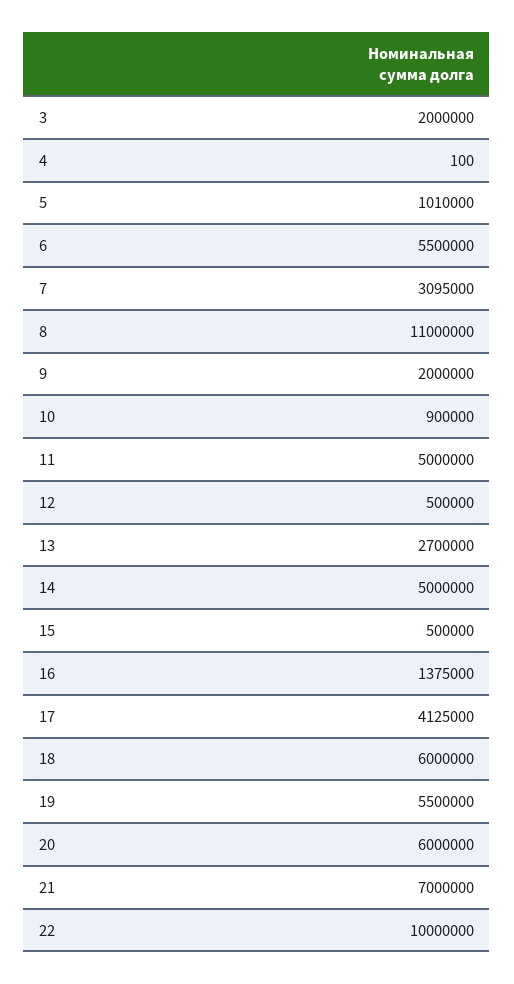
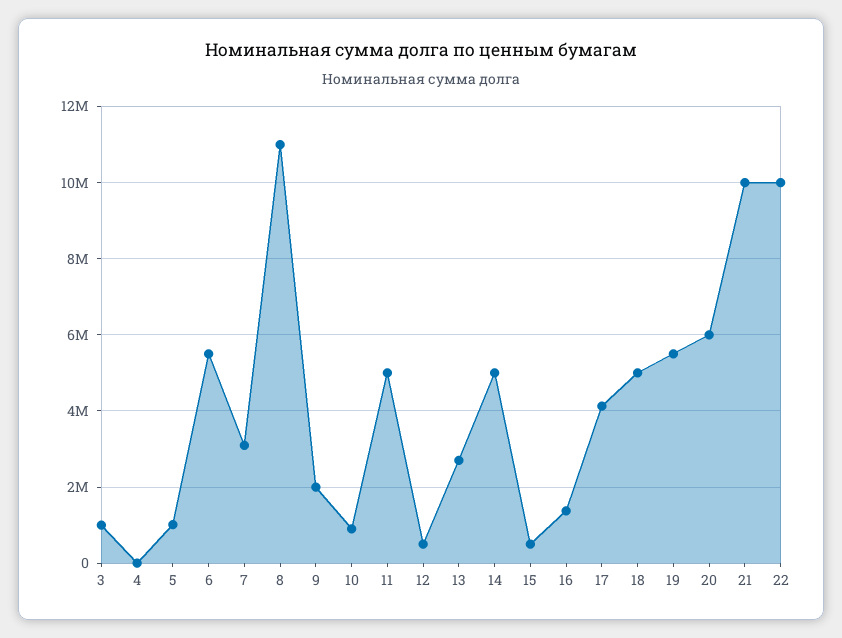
  {
-   "3": 2000000,
+   "3": 1000000,
    "4": 100,
    "5": 1010000,
    "6": 5500000,
    "7": 3095000,
    "8": 11000000,
    "9": 2000000,
    "10": 900000,
    "11": 5000000,
    "12": 500000,
    "13": 2700000,
    "14": 5000000,
    "15": 500000,
    "16": 1375000,
    "17": 4125000,
-   "18": 6000000,
+   "18": 5000000,
    "19": 5500000,
    "20": 6000000,
-   "21": 7000000,
+   "21": 10000000,
    "22": 10000000
  }

